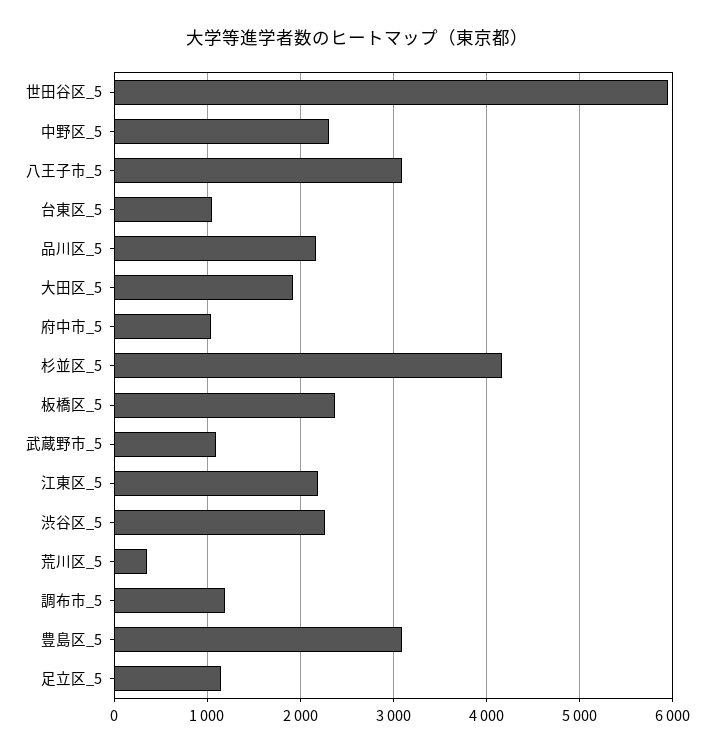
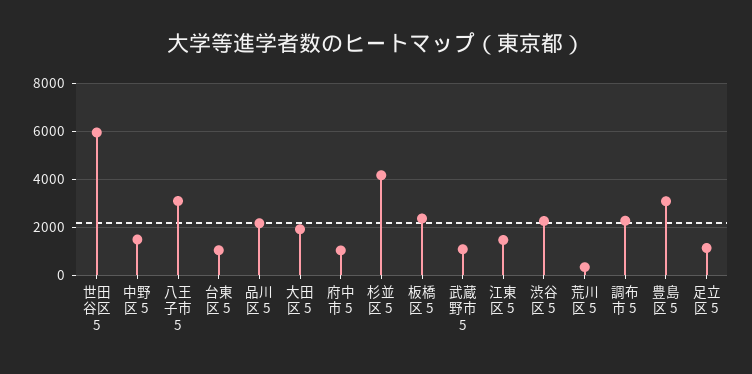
  {
    "世田谷区_5": 5900,
-   "中野区_5": 2300,
+   "中野区_5": 1500,
    "八王子市_5": 3100,
    "台東区_5": 1100,
    "品川区_5": 2200,
    "大田区_5": 1900,
    "府中市_5": 1000,
    "杉並区_5": 4200,
    "板橋区_5": 2400,
    "武蔵野市_5": 1100,
-   "江東区_5": 2200,
+   "江東区_5": 1500,
    "渋谷区_5": 2300,
    "荒川区_5": 300,
-   "調布市_5": 1200,
+   "調布市_5": 2250,
    "豊島区_5": 3100,
    "足立区_5": 1100
  }

